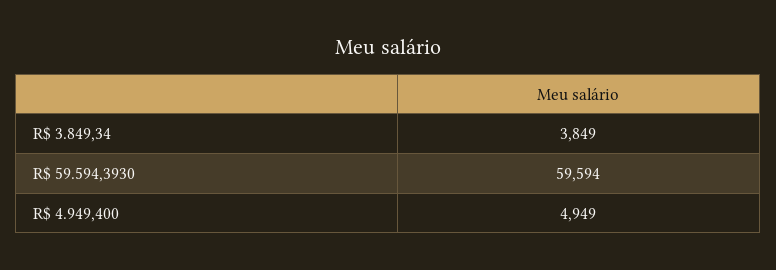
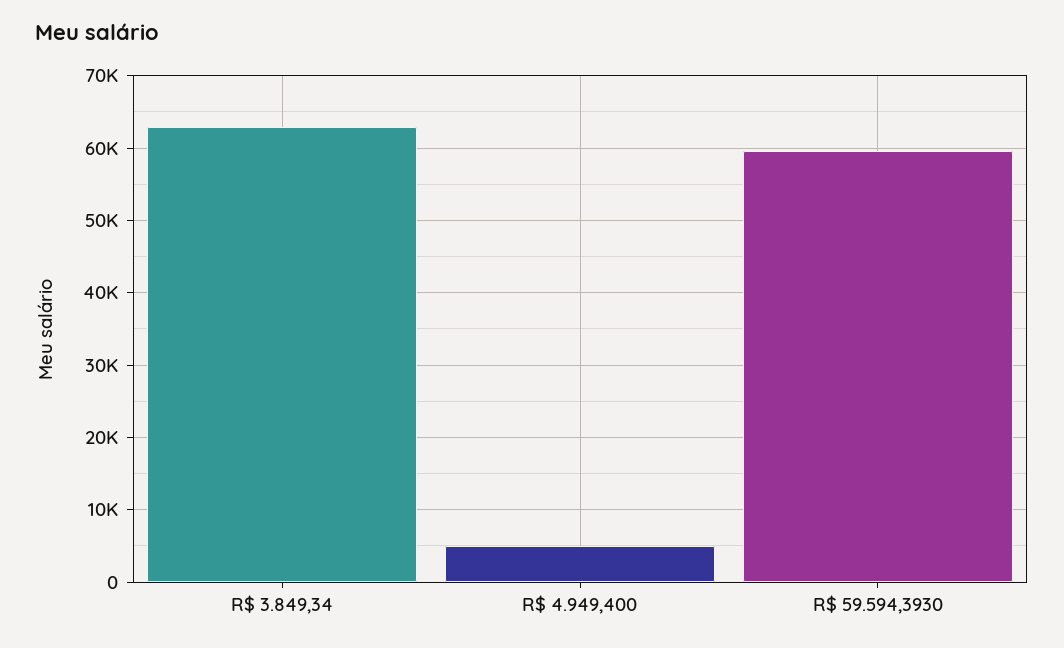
  {
-   "R$ 3.849,34": 3849,
+   "R$ 3.849,34": 63000,
    "R$ 59.594,3930": 59594,
    "R$ 4.949,400": 4949
  }

